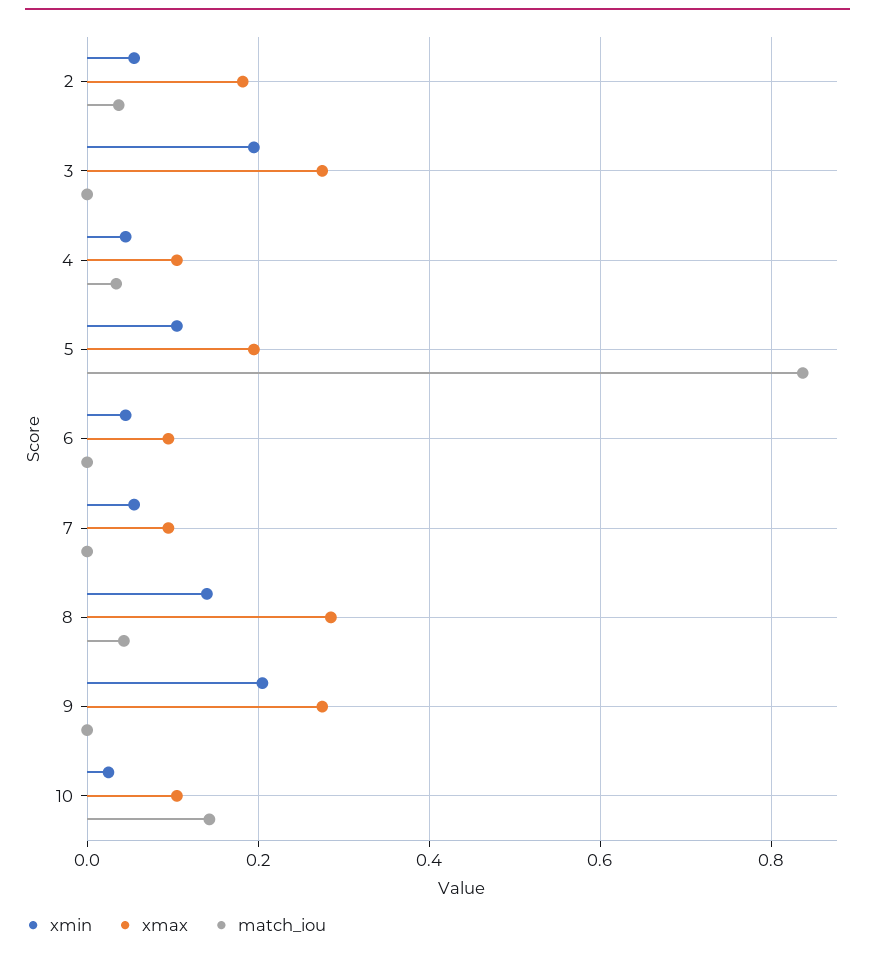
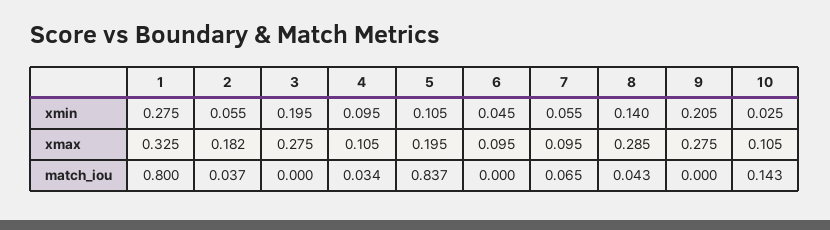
  {
    "xmin": {
      "2": 0.055,
      "3": 0.195,
-     "4": 0.04,
+     "4": 0.095,
      "5": 0.105,
      "6": 0.045,
      "7": 0.055,
      "8": 0.14,
      "9": 0.205,
-     "10": 0.025
+     "10": 0.025,
+     "1": 0.275
    },
    "xmax": {
      "2": 0.182,
      "3": 0.275,
      "4": 0.105,
      "5": 0.195,
      "6": 0.095,
      "7": 0.095,
      "8": 0.285,
      "9": 0.275,
-     "10": 0.105
+     "10": 0.105,
+     "1": 0.325
    },
    "match_iou": {
      "2": 0.037,
      "3": 0,
      "4": 0.034,
      "5": 0.837,
      "6": 0,
-     "7": 0,
+     "7": 0.065,
      "8": 0.043,
      "9": 0,
-     "10": 0.143
+     "10": 0.143,
+     "1": 0.8
    }
  }

